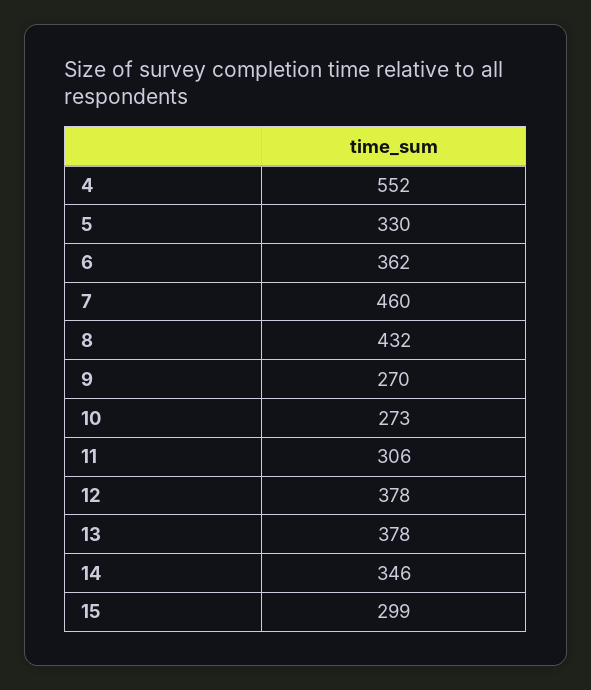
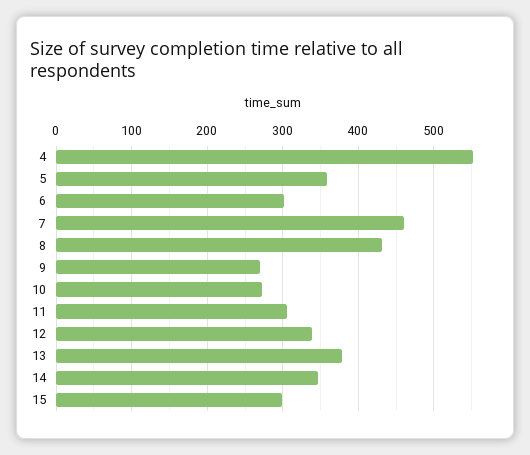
  {
    "4": 552,
-   "5": 330,
+   "5": 360,
-   "6": 362,
+   "6": 300,
    "7": 460,
    "8": 432,
    "9": 270,
    "10": 273,
    "11": 306,
-   "12": 378,
+   "12": 340,
    "13": 378,
    "14": 346,
    "15": 299
  }

